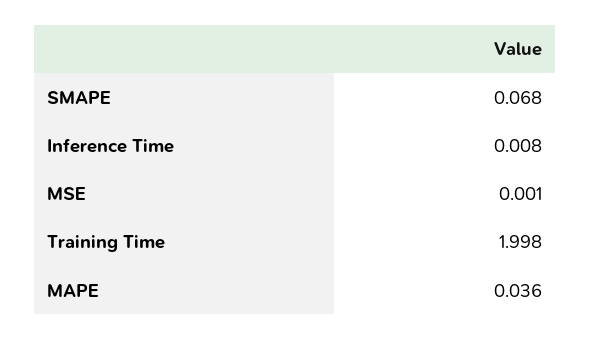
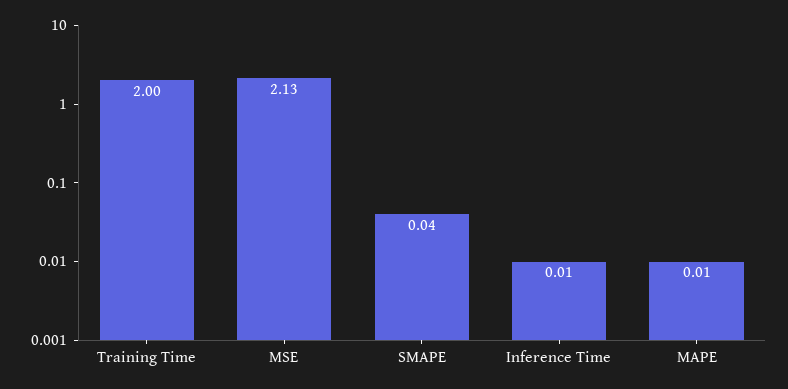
  {
-   "SMAPE": 0.068,
+   "SMAPE": 0.04,
    "Inference Time": 0.008,
-   "MSE": 0.001,
+   "MSE": 2.13,
    "Training Time": 1.998,
-   "MAPE": 0.036
+   "MAPE": 0.01
  }

